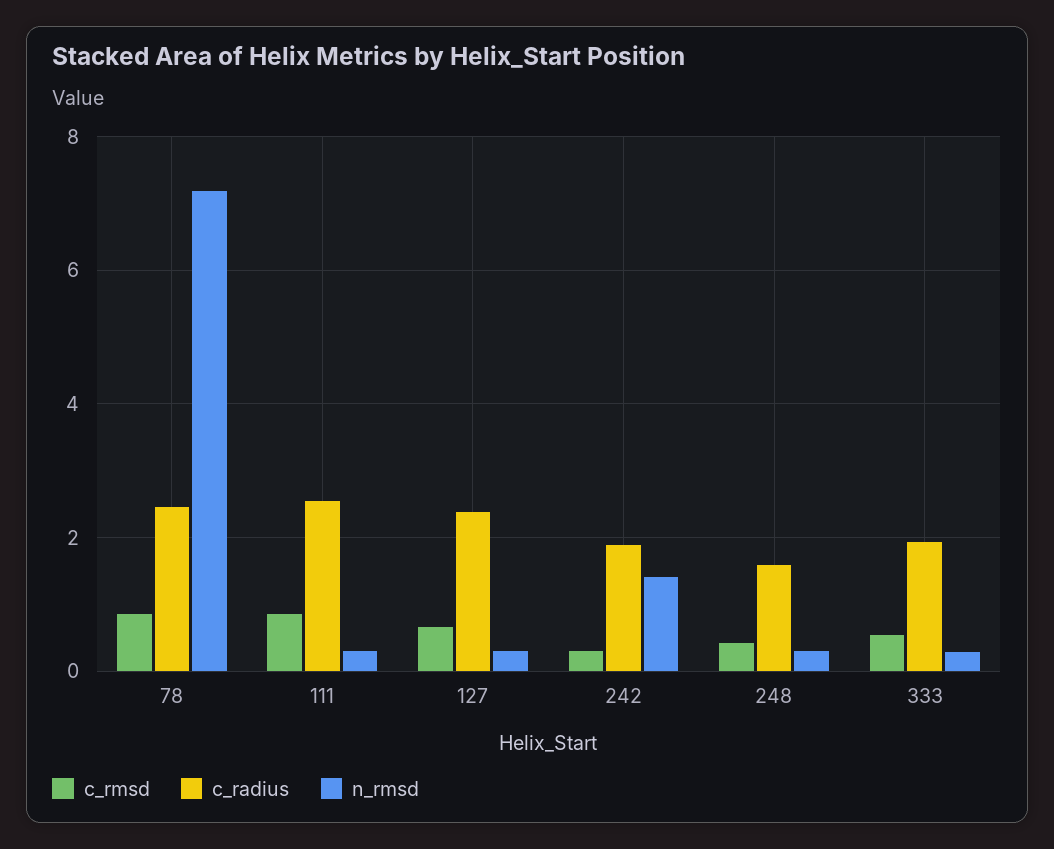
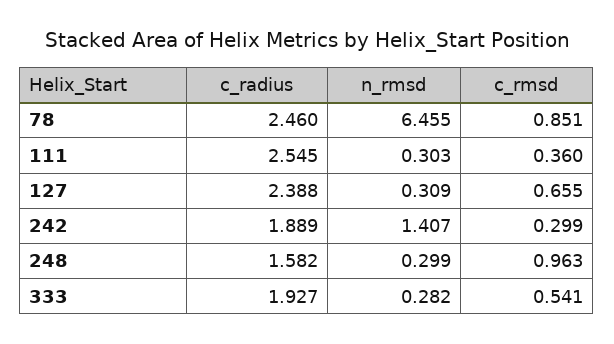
  {
    "c_rmsd": {
      "78": 0.851,
-     "111": 0.8,
+     "111": 0.36,
      "127": 0.655,
      "242": 0.299,
-     "248": 0.4,
+     "248": 0.963,
      "333": 0.541
    },
    "c_radius": {
      "78": 2.46,
      "111": 2.545,
      "127": 2.388,
      "242": 1.889,
      "248": 1.582,
      "333": 1.927
    },
    "n_rmsd": {
-     "78": 7.2,
+     "78": 6.455,
      "111": 0.303,
      "127": 0.309,
      "242": 1.407,
      "248": 0.299,
      "333": 0.282
    }
  }

